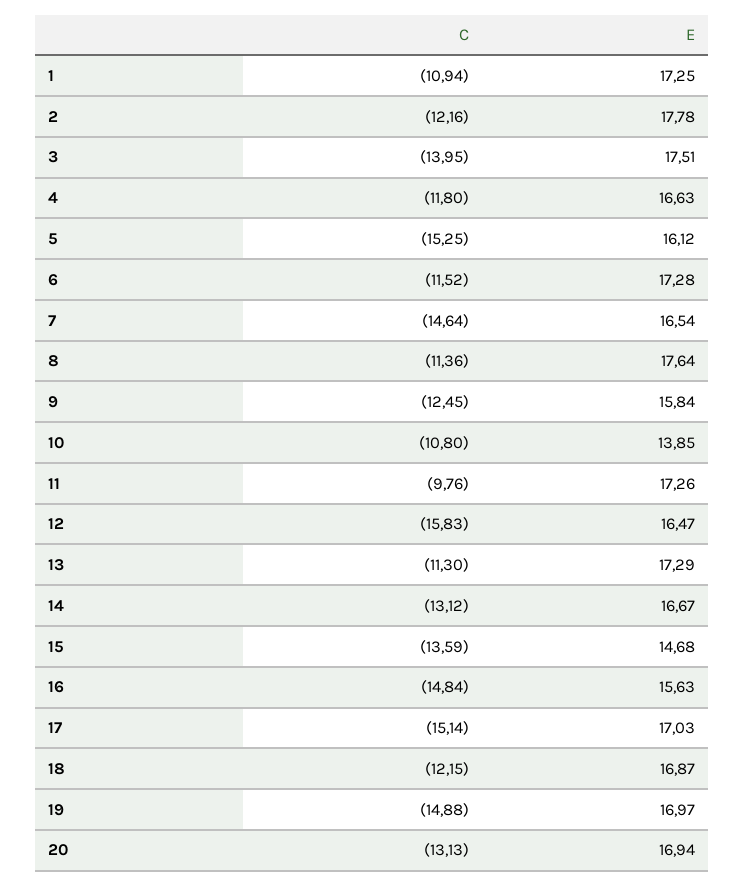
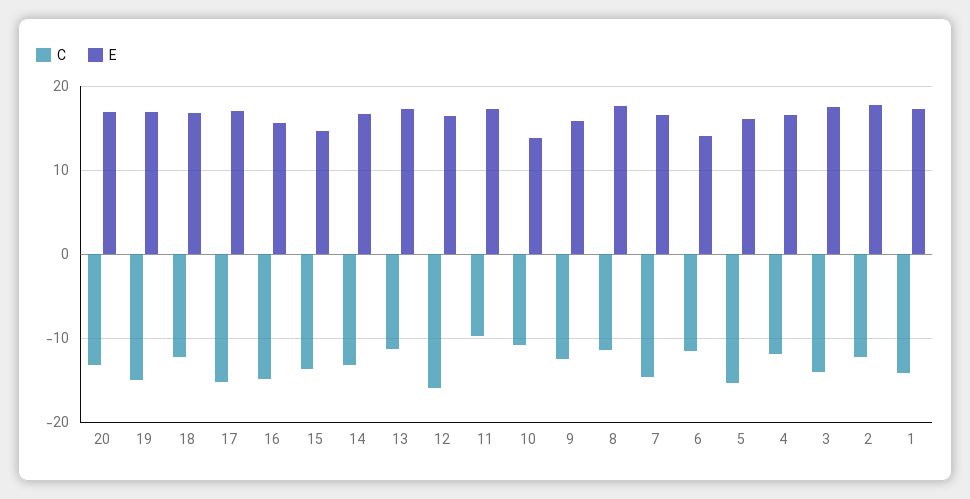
  {
    "C": {
-     "1": -10.94,
+     "1": -14,
      "2": -12.16,
      "3": -13.95,
      "4": -11.8,
      "5": -15.25,
      "6": -11.52,
      "7": -14.64,
      "8": -11.36,
      "9": -12.45,
      "10": -10.8,
      "11": -9.76,
      "12": -15.83,
      "13": -11.3,
      "14": -13.12,
      "15": -13.59,
      "16": -14.84,
      "17": -15.14,
      "18": -12.15,
      "19": -14.88,
      "20": -13.13
    },
    "E": {
      "1": 17.25,
      "2": 17.78,
      "3": 17.51,
      "4": 16.63,
      "5": 16.12,
-     "6": 17.28,
+     "6": 14,
      "7": 16.54,
      "8": 17.64,
      "9": 15.84,
      "10": 13.85,
      "11": 17.26,
      "12": 16.47,
      "13": 17.29,
      "14": 16.67,
      "15": 14.68,
      "16": 15.63,
      "17": 17.03,
      "18": 16.87,
      "19": 16.97,
      "20": 16.94
    }
  }

